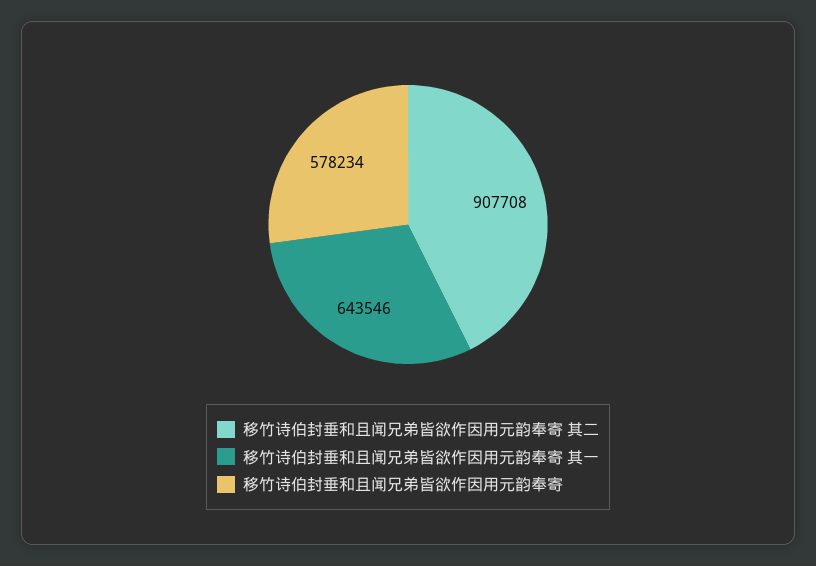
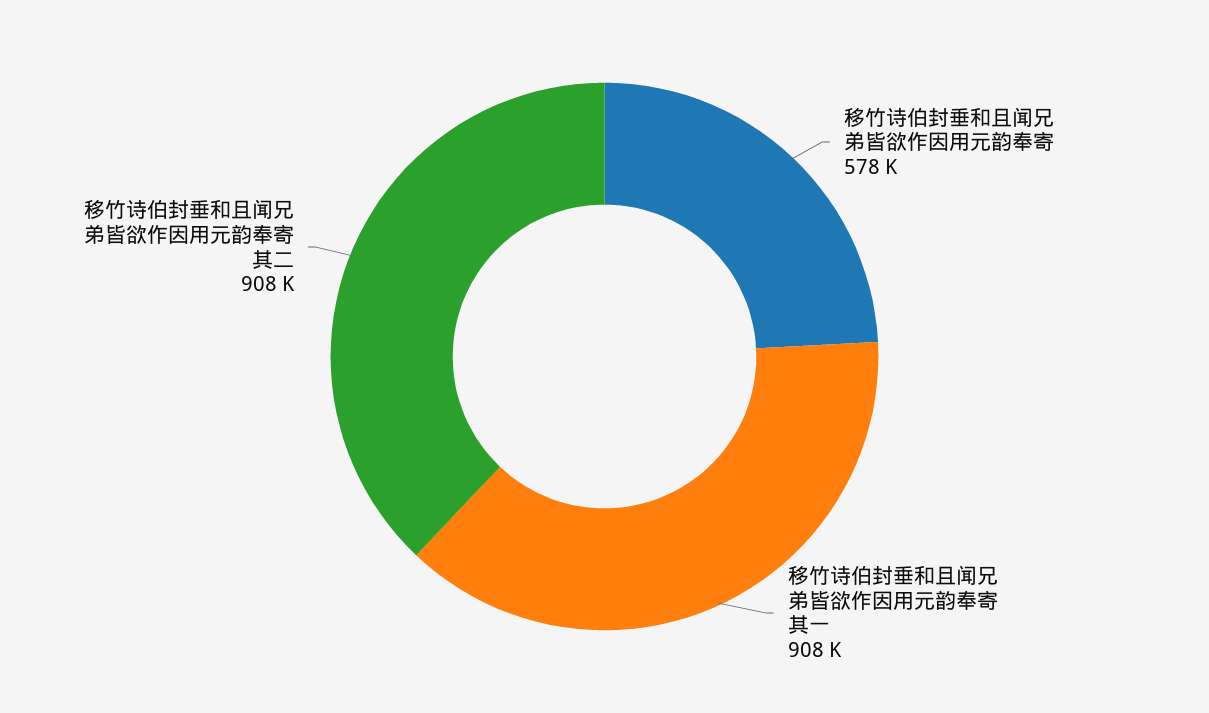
  {
    "移竹诗伯封垂和且闻兄弟皆欲作因用元韵奉寄 其二": 907708,
-   "移竹诗伯封垂和且闻兄弟皆欲作因用元韵奉寄 其一": 643546,
+   "移竹诗伯封垂和且闻兄弟皆欲作因用元韵奉寄 其一": 908000,
    "移竹诗伯封垂和且闻兄弟皆欲作因用元韵奉寄": 578234
  }

